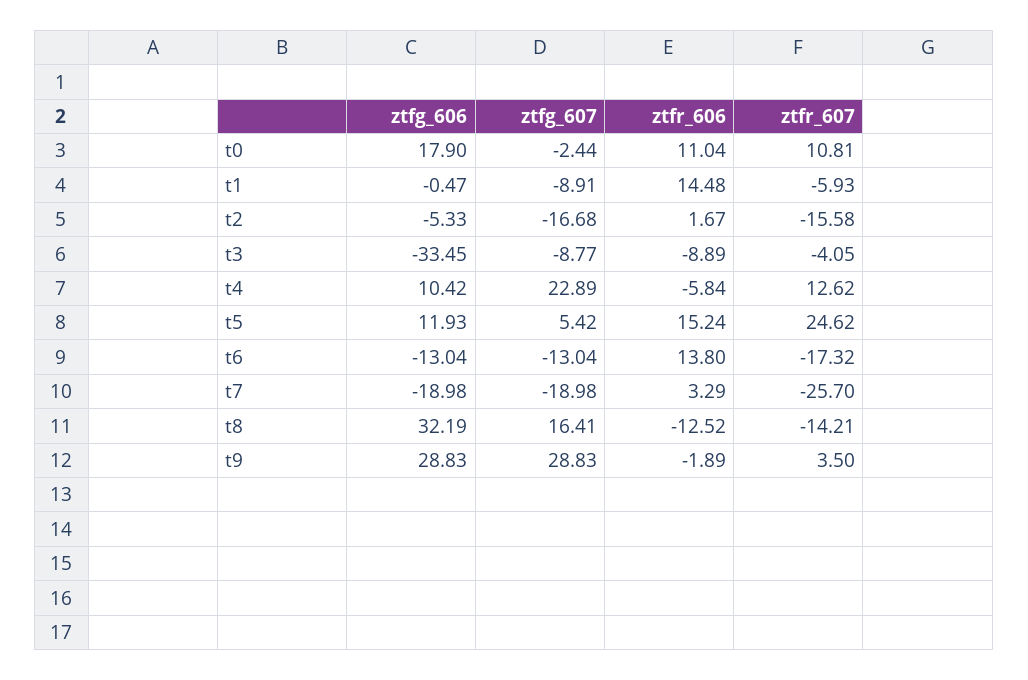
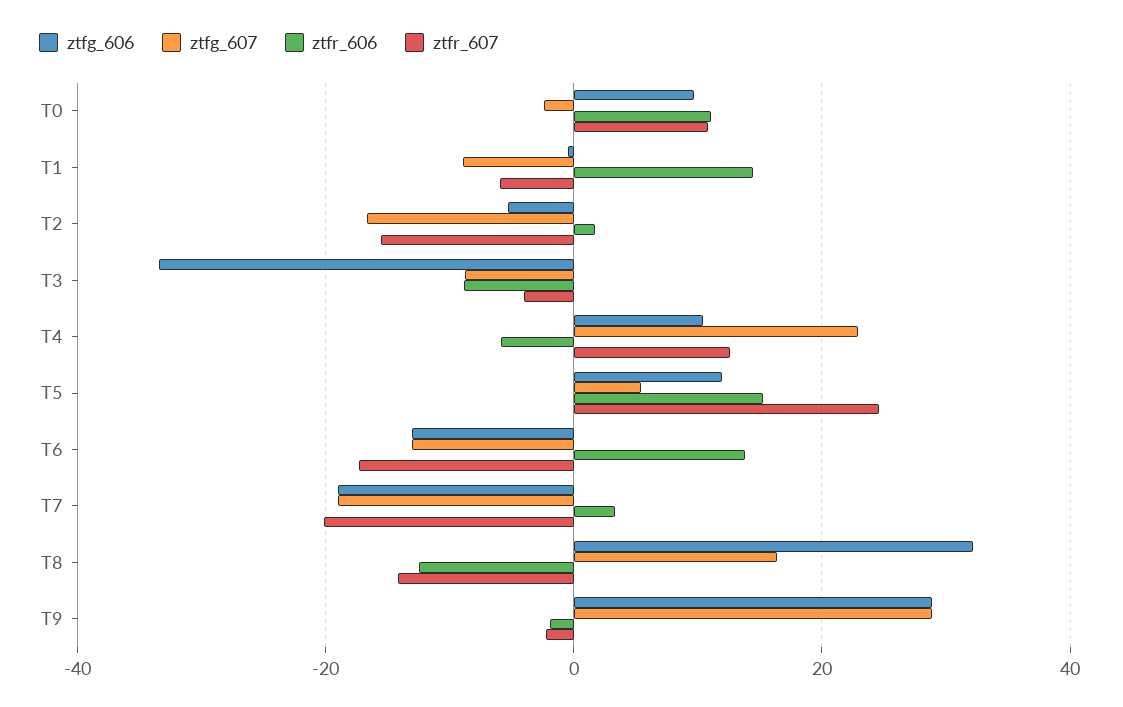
  {
    "ztfg_606": {
-     "t0": 17.9,
+     "t0": 10,
      "t1": -0.47,
      "t2": -5.33,
      "t3": -33.45,
      "t4": 10.42,
      "t5": 11.93,
      "t6": -13.04,
      "t7": -18.98,
      "t8": 32.19,
      "t9": 28.83
    },
    "ztfg_607": {
      "t0": -2.44,
      "t1": -8.91,
      "t2": -16.68,
      "t3": -8.77,
      "t4": 22.89,
      "t5": 5.42,
      "t6": -13.04,
      "t7": -18.98,
      "t8": 16.41,
      "t9": 28.83
    },
    "ztfr_606": {
      "t0": 11.04,
      "t1": 14.48,
      "t2": 1.67,
      "t3": -8.89,
      "t4": -5.84,
      "t5": 15.24,
      "t6": 13.8,
      "t7": 3.29,
      "t8": -12.52,
      "t9": -1.89
    },
    "ztfr_607": {
      "t0": 10.81,
      "t1": -5.93,
      "t2": -15.58,
      "t3": -4.05,
      "t4": 12.62,
      "t5": 24.62,
      "t6": -17.32,
-     "t7": -25.7,
+     "t7": -20,
      "t8": -14.21,
-     "t9": 3.5
+     "t9": -2
    }
  }

